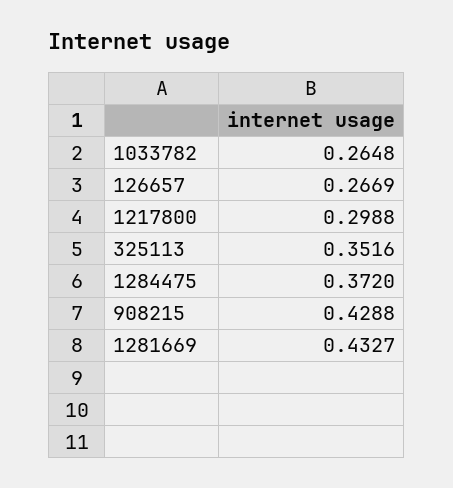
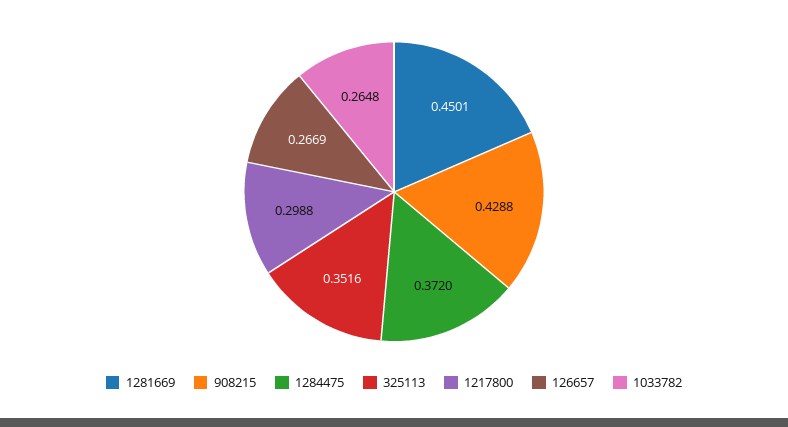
  {
    "1033782": 0.2648,
    "126657": 0.2669,
    "1217800": 0.2988,
    "325113": 0.3516,
    "1284475": 0.372,
    "908215": 0.4288,
-   "1281669": 0.4327
+   "1281669": 0.4501
  }

